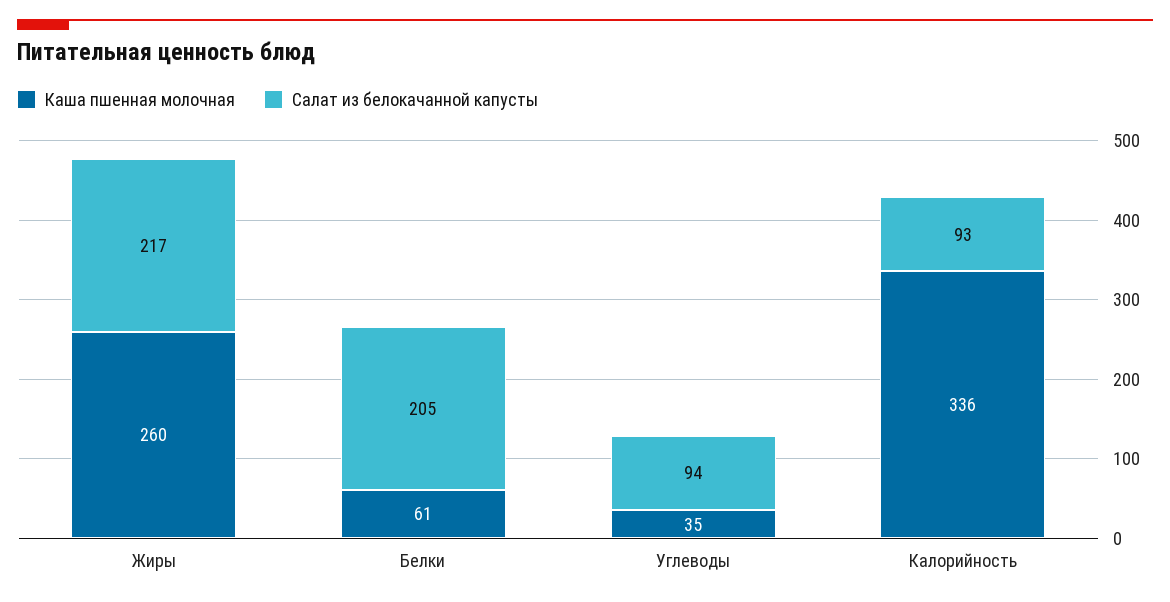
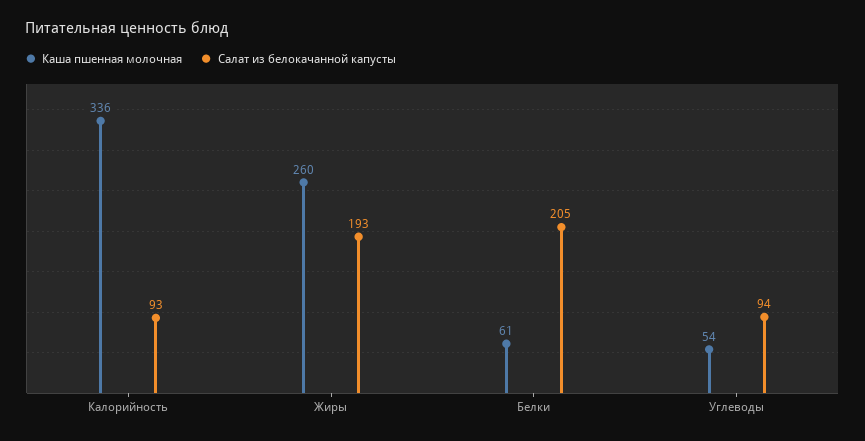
  {
    "Каша пшенная молочная": {
      "Жиры": 260,
      "Белки": 61,
-     "Углеводы": 35,
+     "Углеводы": 54,
      "Калорийность": 336
    },
    "Салат из белокачанной капусты": {
-     "Жиры": 217,
+     "Жиры": 193,
      "Белки": 205,
      "Углеводы": 94,
      "Калорийность": 93
    }
  }

